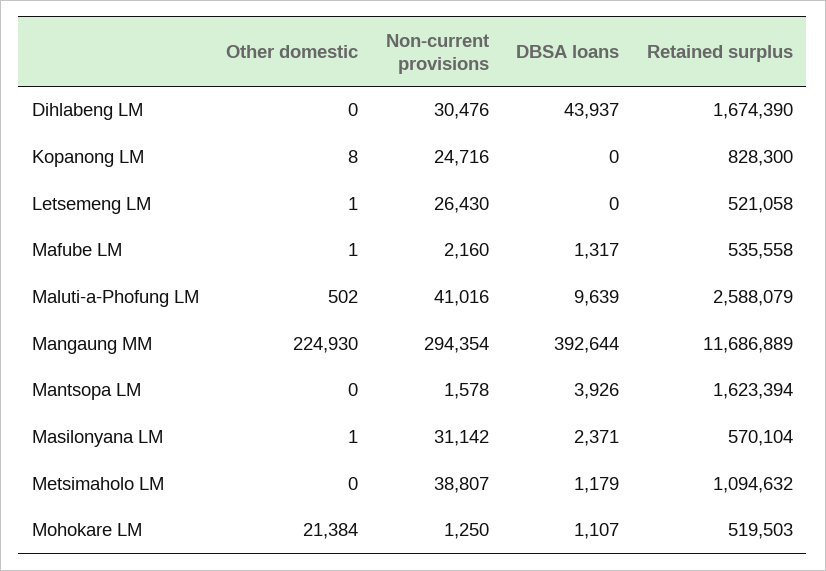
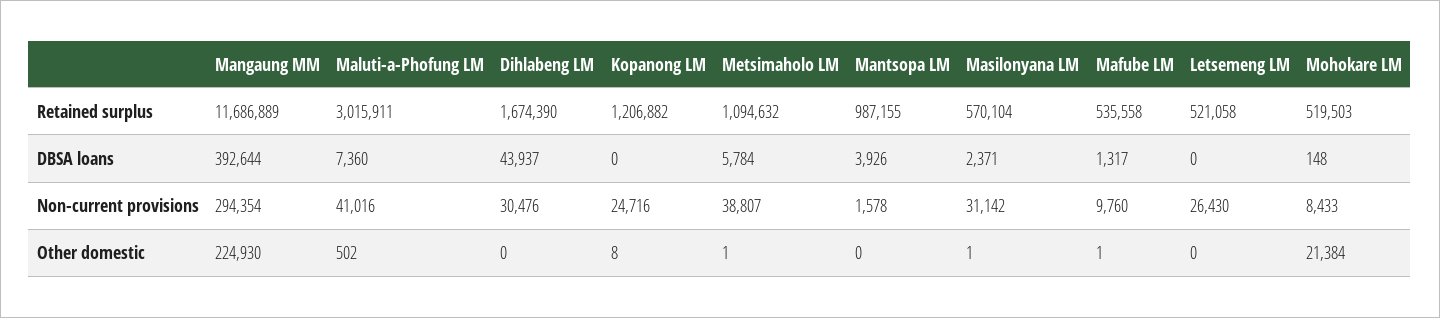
  {
    "Other domestic": {
      "Dihlabeng LM": 0,
      "Kopanong LM": 8,
-     "Letsemeng LM": 1,
+     "Letsemeng LM": 0,
      "Mafube LM": 1,
      "Maluti-a-Phofung LM": 502,
      "Mangaung MM": 224930,
      "Mantsopa LM": 0,
      "Masilonyana LM": 1,
-     "Metsimaholo LM": 0,
+     "Metsimaholo LM": 1,
      "Mohokare LM": 21384
    },
    "Non-current provisions": {
      "Dihlabeng LM": 30476,
      "Kopanong LM": 24716,
      "Letsemeng LM": 26430,
-     "Mafube LM": 2160,
+     "Mafube LM": 9760,
      "Maluti-a-Phofung LM": 41016,
      "Mangaung MM": 294354,
      "Mantsopa LM": 1578,
      "Masilonyana LM": 31142,
      "Metsimaholo LM": 38807,
-     "Mohokare LM": 1250
+     "Mohokare LM": 8433
    },
    "DBSA loans": {
      "Dihlabeng LM": 43937,
      "Kopanong LM": 0,
      "Letsemeng LM": 0,
      "Mafube LM": 1317,
-     "Maluti-a-Phofung LM": 9639,
+     "Maluti-a-Phofung LM": 7360,
      "Mangaung MM": 392644,
      "Mantsopa LM": 3926,
      "Masilonyana LM": 2371,
-     "Metsimaholo LM": 1179,
+     "Metsimaholo LM": 5784,
-     "Mohokare LM": 1107
+     "Mohokare LM": 148
    },
    "Retained surplus": {
      "Dihlabeng LM": 1674390,
-     "Kopanong LM": 828300,
+     "Kopanong LM": 1206882,
      "Letsemeng LM": 521058,
      "Mafube LM": 535558,
-     "Maluti-a-Phofung LM": 2588079,
+     "Maluti-a-Phofung LM": 3015911,
      "Mangaung MM": 11686889,
-     "Mantsopa LM": 1623394,
+     "Mantsopa LM": 987155,
      "Masilonyana LM": 570104,
      "Metsimaholo LM": 1094632,
      "Mohokare LM": 519503
    }
  }

